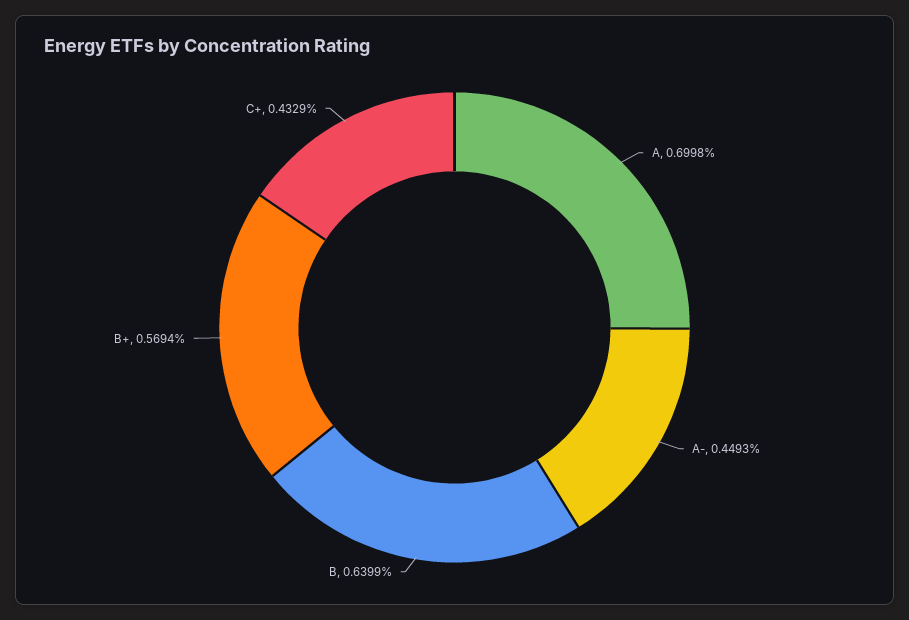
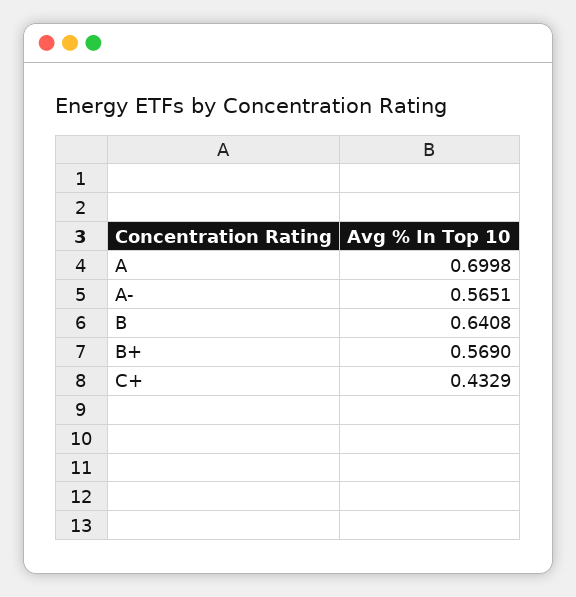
  {
    "A": 0.6998,
-   "A-": 0.4493,
+   "A-": 0.5651,
-   "B": 0.6399,
+   "B": 0.6408,
-   "B+": 0.5694,
+   "B+": 0.569,
    "C+": 0.4329
  }

